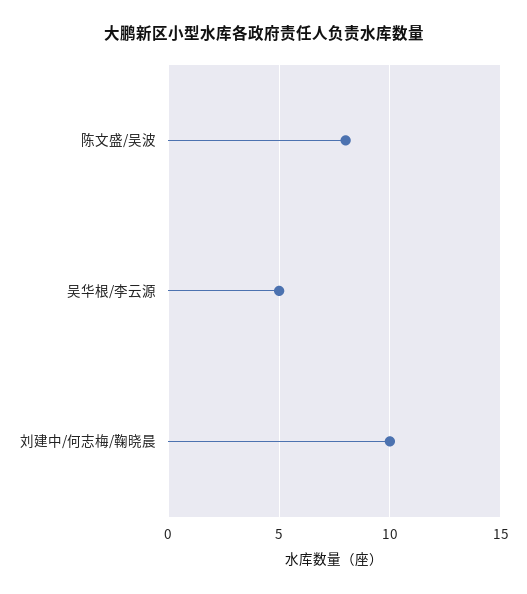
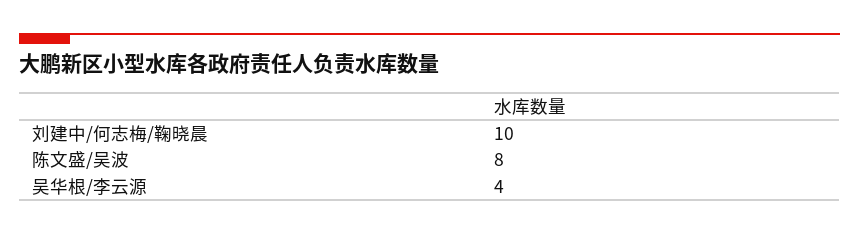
  {
    "陈文盛/吴波": 8,
-   "吴华根/李云源": 5,
+   "吴华根/李云源": 4,
    "刘建中/何志梅/鞠晓晨": 10
  }

